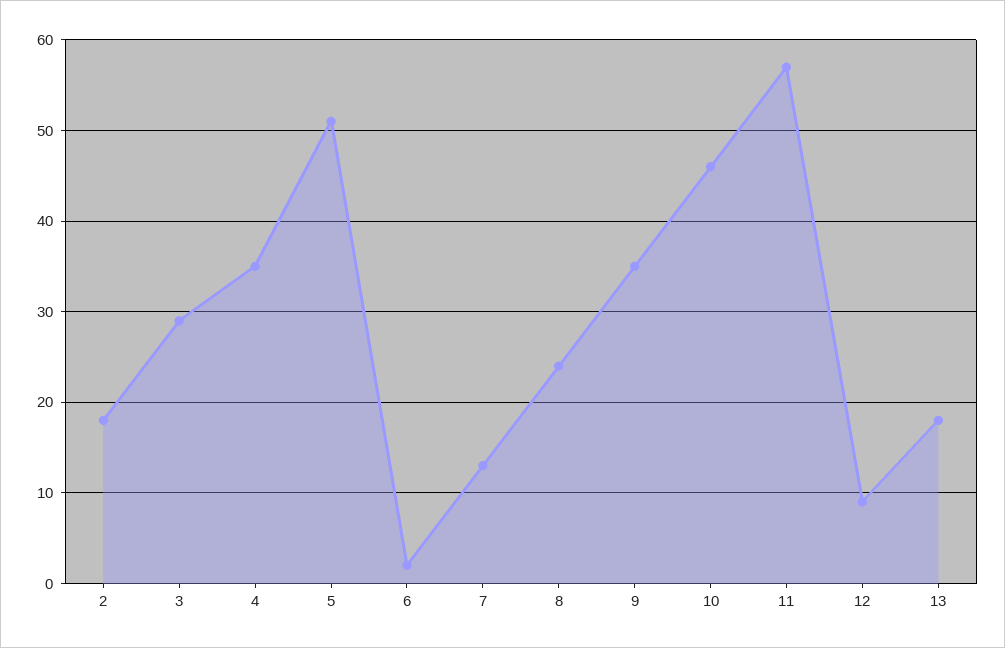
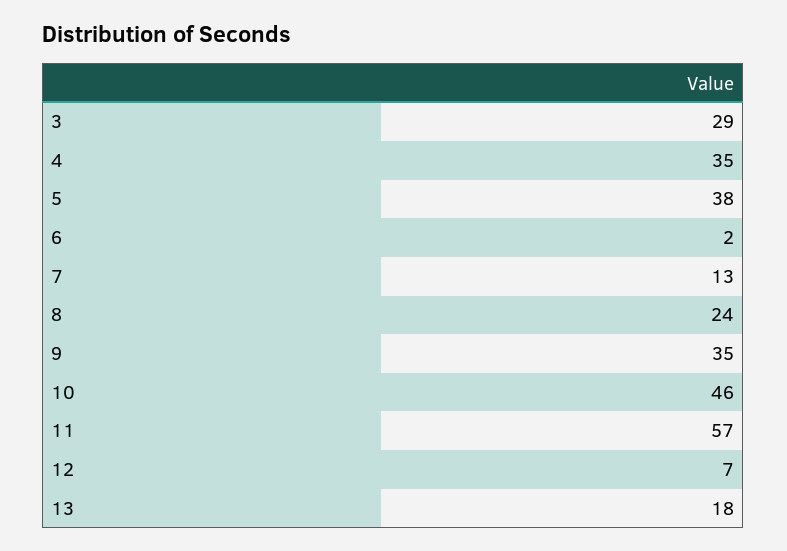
  {
-   "2": 18,
    "3": 29,
    "4": 35,
-   "5": 51,
+   "5": 38,
    "6": 2,
    "7": 13,
    "8": 24,
    "9": 35,
    "10": 46,
    "11": 57,
-   "12": 9,
+   "12": 7,
    "13": 18
  }

